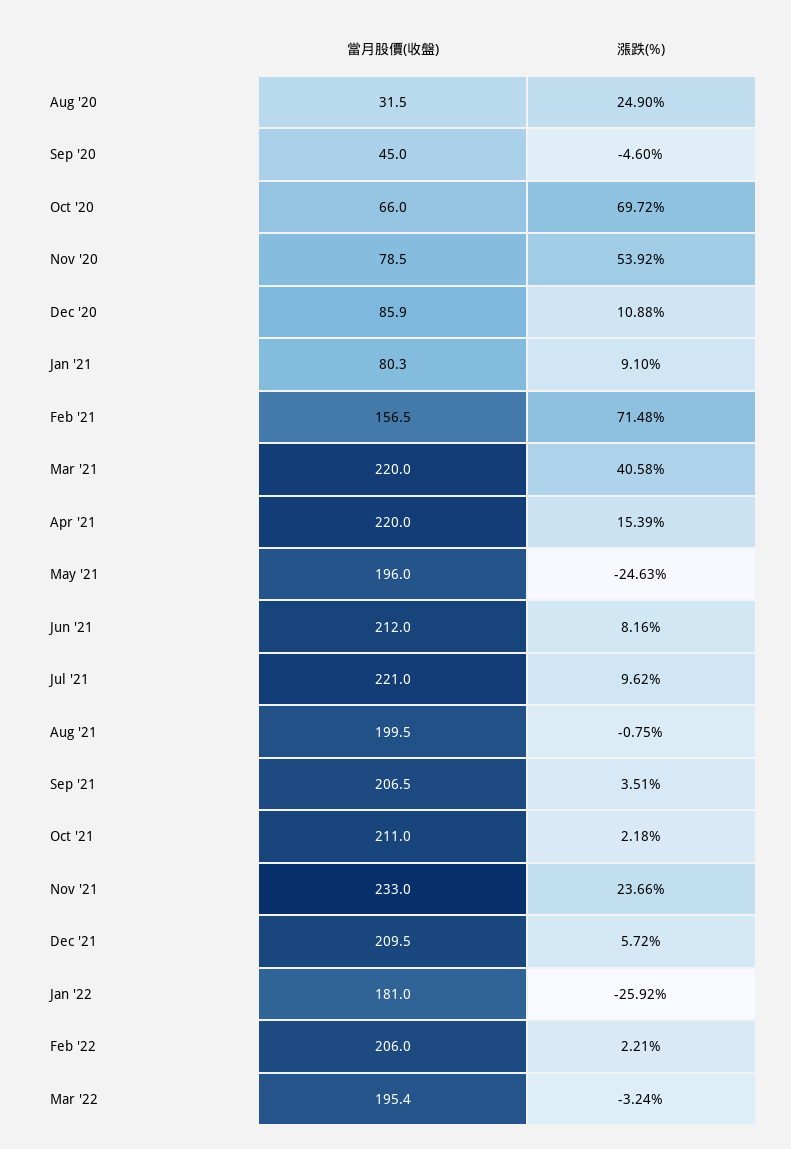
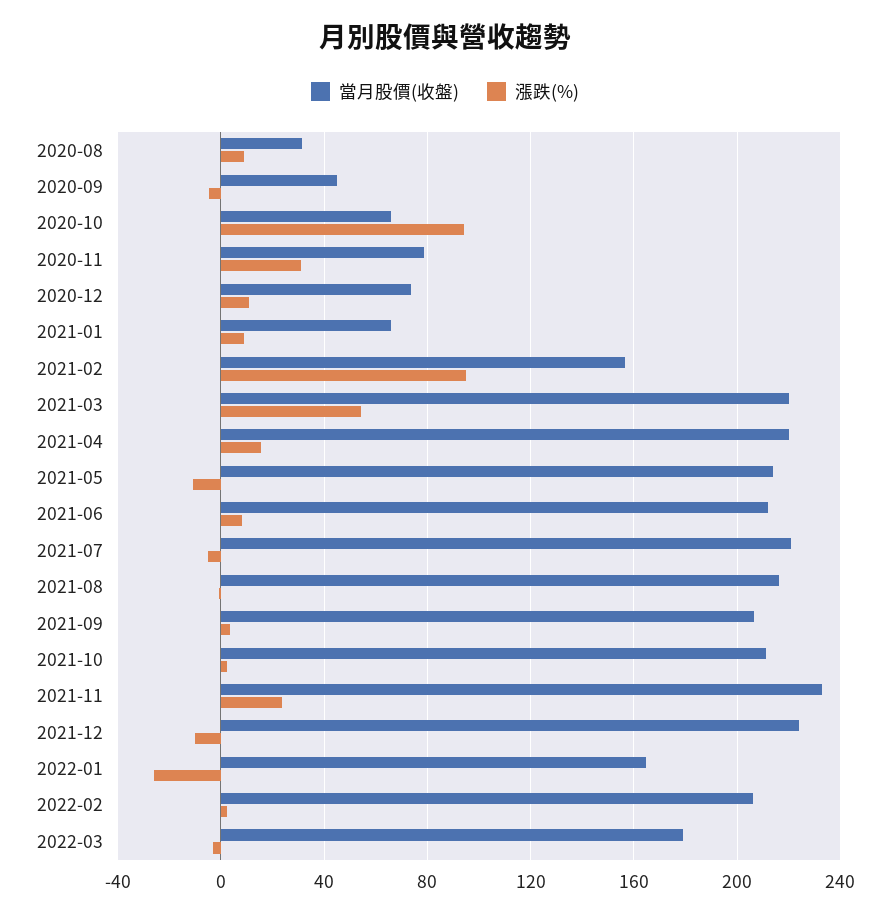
  {
    "當月股價(收盤)": {
      "Aug '20": 31.5,
      "Sep '20": 45,
      "Oct '20": 66,
      "Nov '20": 78.5,
-     "Dec '20": 85.9,
+     "Dec '20": 75,
-     "Jan '21": 80.3,
+     "Jan '21": 65,
      "Feb '21": 156.5,
      "Mar '21": 220,
      "Apr '21": 220,
-     "May '21": 196,
+     "May '21": 215,
      "Jun '21": 212,
      "Jul '21": 221,
-     "Aug '21": 199.5,
+     "Aug '21": 215,
      "Sep '21": 206.5,
      "Oct '21": 211,
      "Nov '21": 233,
-     "Dec '21": 209.5,
+     "Dec '21": 225,
-     "Jan '22": 181,
+     "Jan '22": 165,
      "Feb '22": 206,
-     "Mar '22": 195.4
+     "Mar '22": 180
    },
    "漲跌(%)": {
-     "Aug '20": 24.9,
+     "Aug '20": 10,
      "Sep '20": -4.6,
-     "Oct '20": 69.72,
+     "Oct '20": 95,
-     "Nov '20": 53.92,
+     "Nov '20": 30,
      "Dec '20": 10.88,
      "Jan '21": 9.1,
-     "Feb '21": 71.48,
+     "Feb '21": 95,
-     "Mar '21": 40.58,
+     "Mar '21": 55,
      "Apr '21": 15.39,
-     "May '21": -24.63,
+     "May '21": -10,
      "Jun '21": 8.16,
-     "Jul '21": 9.62,
+     "Jul '21": -5,
      "Aug '21": -0.75,
      "Sep '21": 3.51,
      "Oct '21": 2.18,
      "Nov '21": 23.66,
-     "Dec '21": 5.72,
+     "Dec '21": -10,
      "Jan '22": -25.92,
      "Feb '22": 2.21,
      "Mar '22": -3.24
    }
  }

